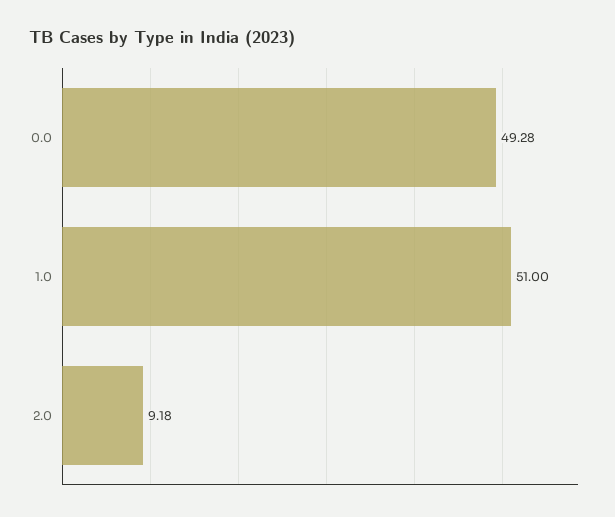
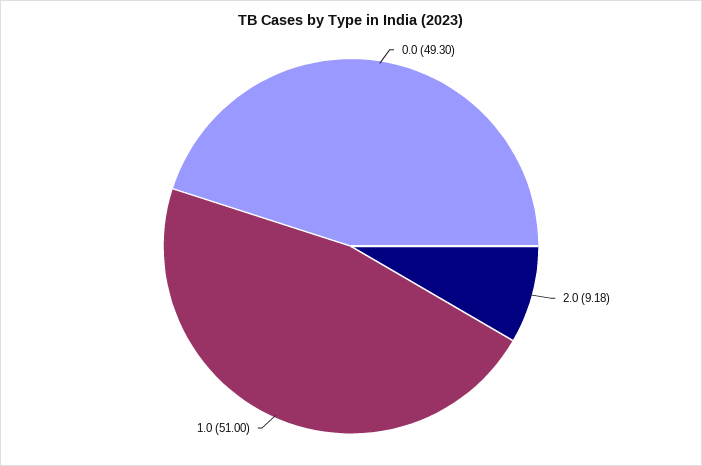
  {
-   "0.0": 49.28,
+   "0.0": 49.3,
    "1.0": 51,
    "2.0": 9.18
  }

